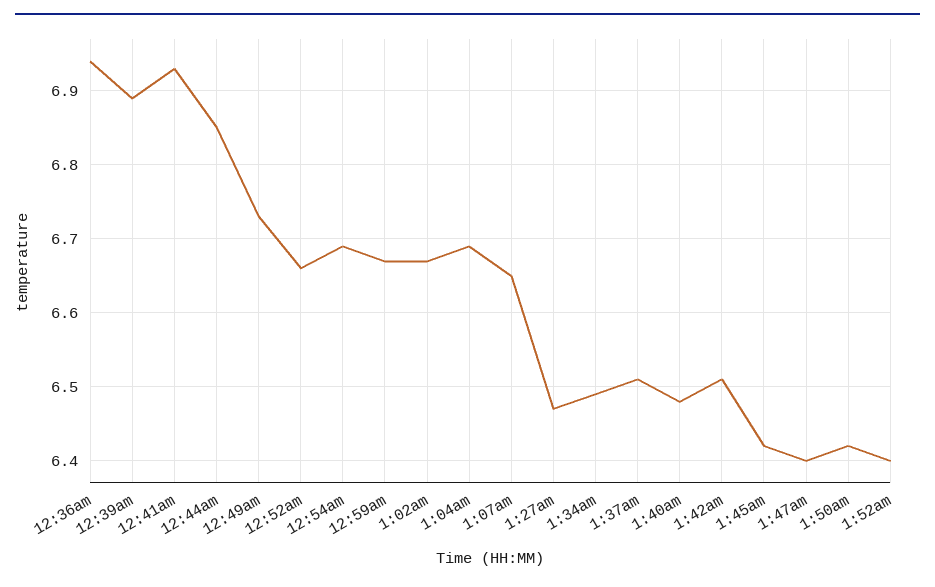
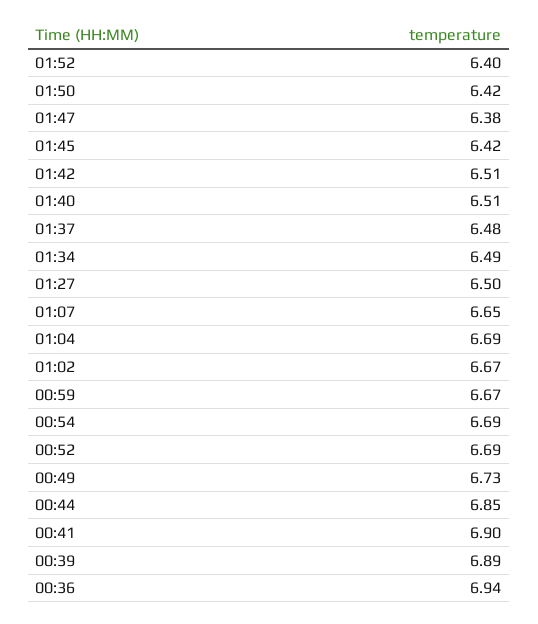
  {
    "12:36am": 6.94,
    "12:39am": 6.89,
-   "12:41am": 6.93,
+   "12:41am": 6.9,
    "12:44am": 6.85,
    "12:49am": 6.73,
-   "12:52am": 6.66,
+   "12:52am": 6.69,
    "12:54am": 6.69,
    "12:59am": 6.67,
    "1:02am": 6.67,
    "1:04am": 6.69,
    "1:07am": 6.65,
-   "1:27am": 6.47,
+   "1:27am": 6.5,
    "1:34am": 6.49,
-   "1:37am": 6.51,
+   "1:37am": 6.48,
-   "1:40am": 6.48,
+   "1:40am": 6.51,
    "1:42am": 6.51,
    "1:45am": 6.42,
-   "1:47am": 6.4,
+   "1:47am": 6.38,
    "1:50am": 6.42,
    "1:52am": 6.4
  }

